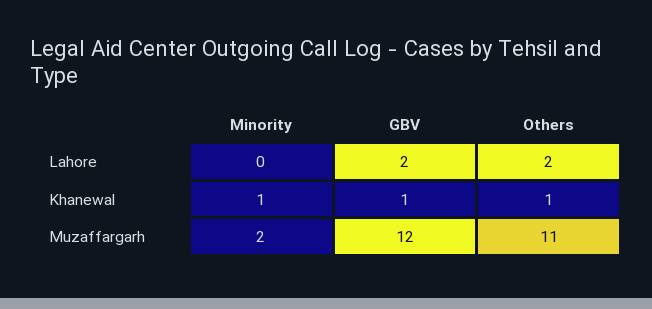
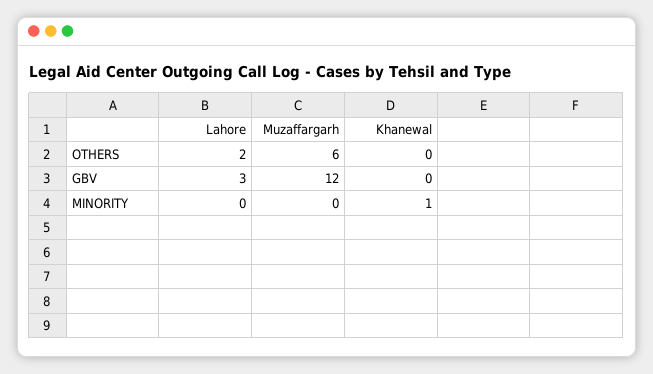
  {
    "Minority": {
      "Lahore": 0,
      "Khanewal": 1,
-     "Muzaffargarh": 2
+     "Muzaffargarh": 0
    },
    "GBV": {
-     "Lahore": 2,
+     "Lahore": 3,
-     "Khanewal": 1,
+     "Khanewal": 0,
      "Muzaffargarh": 12
    },
    "Others": {
      "Lahore": 2,
-     "Khanewal": 1,
+     "Khanewal": 0,
-     "Muzaffargarh": 11
+     "Muzaffargarh": 6
    }
  }

